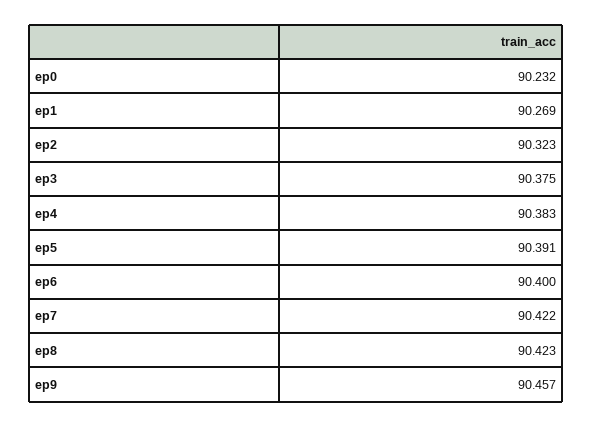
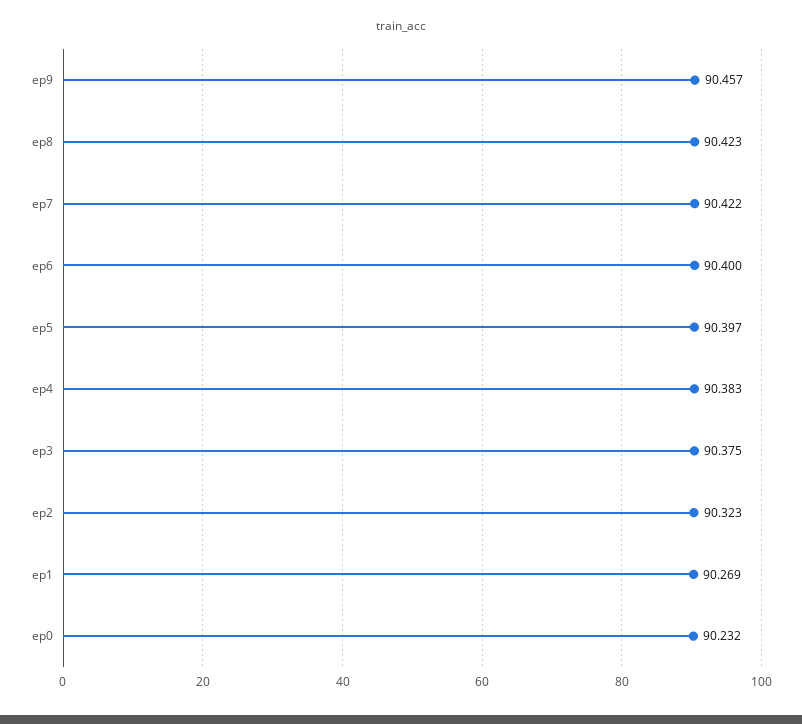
  {
    "ep0": 90.232,
    "ep1": 90.269,
    "ep2": 90.323,
    "ep3": 90.375,
    "ep4": 90.383,
-   "ep5": 90.391,
+   "ep5": 90.397,
    "ep6": 90.4,
    "ep7": 90.422,
    "ep8": 90.423,
    "ep9": 90.457
  }

